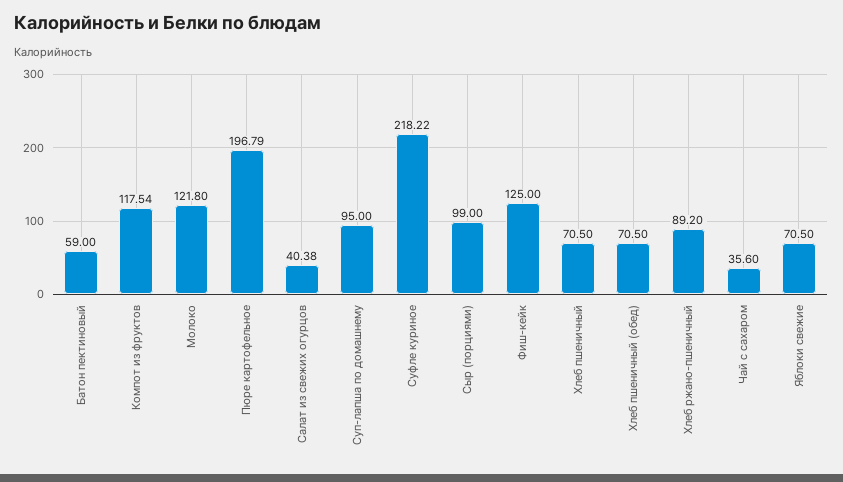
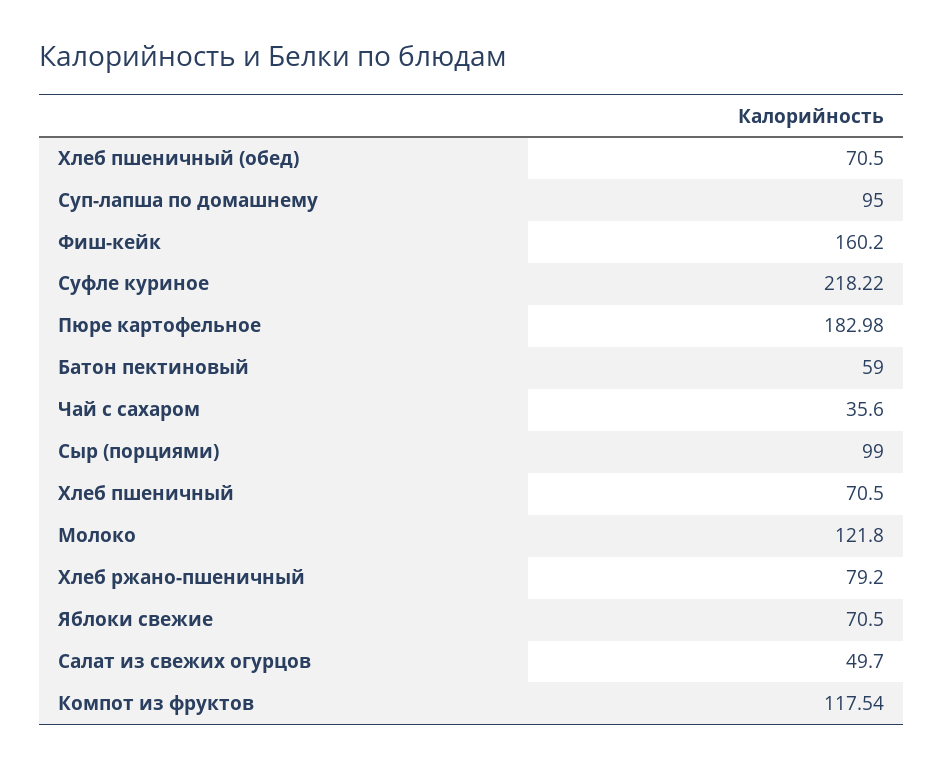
  {
    "Батон пектиновый": 59,
    "Компот из фруктов": 117.54,
    "Молоко": 121.8,
-   "Пюре картофельное": 196.79,
+   "Пюре картофельное": 182.98,
-   "Салат из свежих огурцов": 40.38,
+   "Салат из свежих огурцов": 49.7,
    "Суп-лапша по домашнему": 95,
    "Суфле куриное": 218.22,
    "Сыр (порциями)": 99,
-   "Фиш-кейк": 125,
+   "Фиш-кейк": 160.2,
    "Хлеб пшеничный": 70.5,
    "Хлеб пшеничный (обед)": 70.5,
-   "Хлеб ржано-пшеничный": 89.2,
+   "Хлеб ржано-пшеничный": 79.2,
    "Чай с сахаром": 35.6,
    "Яблоки свежие": 70.5
  }

